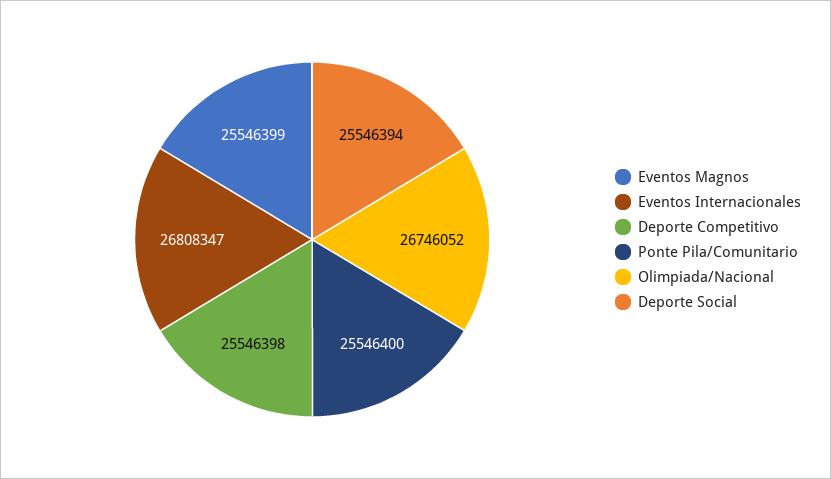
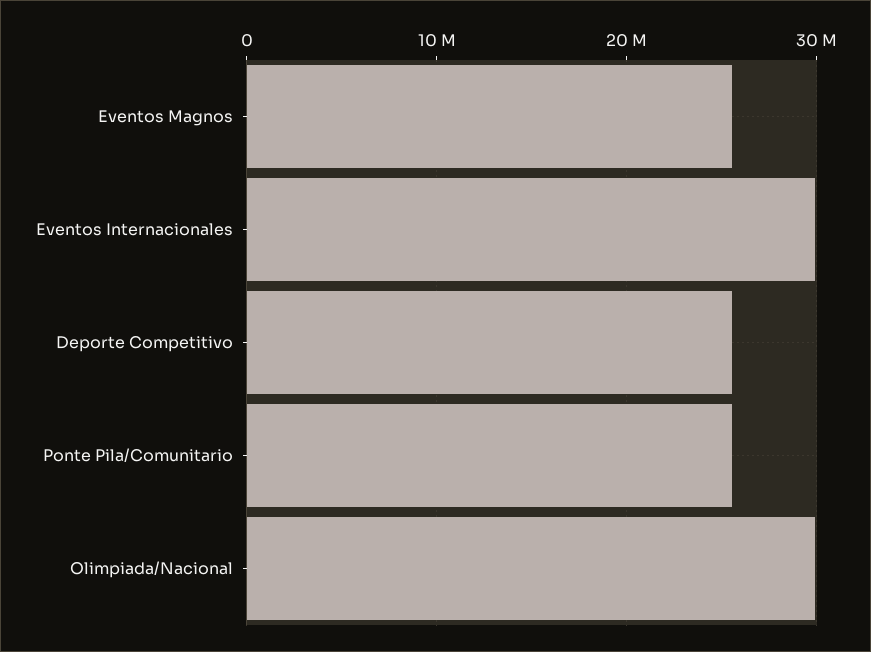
  {
    "Eventos Magnos": 25546399,
-   "Eventos Internacionales": 26808347,
+   "Eventos Internacionales": 30000000,
    "Deporte Competitivo": 25546398,
    "Ponte Pila/Comunitario": 25546400,
-   "Olimpiada/Nacional": 26746052,
+   "Olimpiada/Nacional": 30000000
-   "Deporte Social": 25546394
  }

